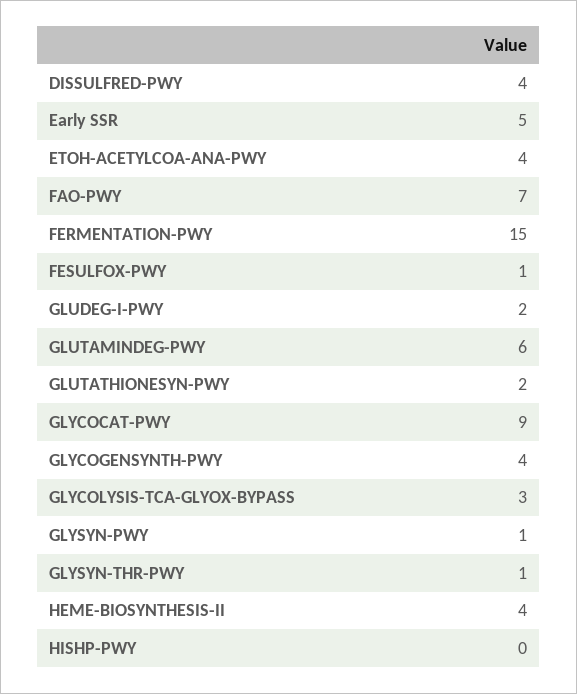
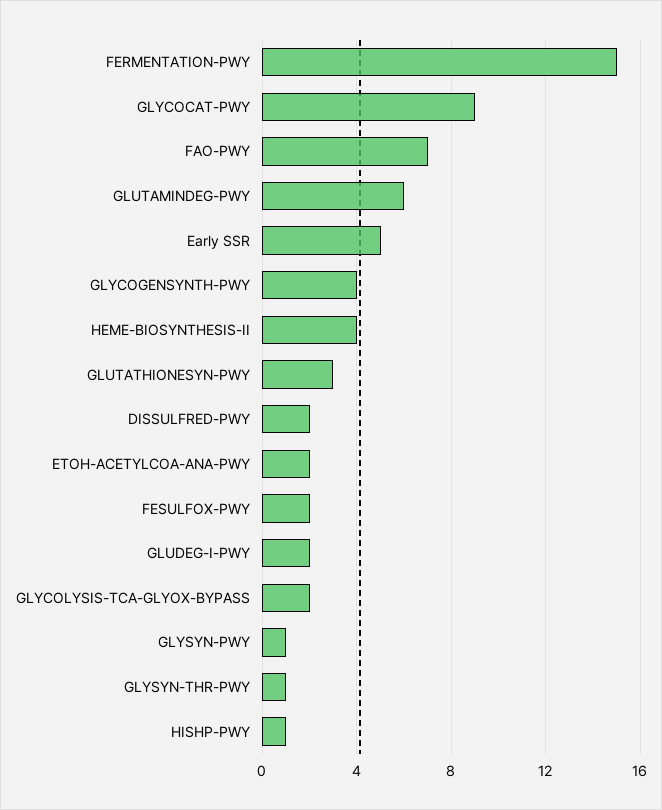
  {
-   "DISSULFRED-PWY": 4,
+   "DISSULFRED-PWY": 2,
    "Early SSR": 5,
-   "ETOH-ACETYLCOA-ANA-PWY": 4,
+   "ETOH-ACETYLCOA-ANA-PWY": 2,
    "FAO-PWY": 7,
    "FERMENTATION-PWY": 15,
-   "FESULFOX-PWY": 1,
+   "FESULFOX-PWY": 2,
    "GLUDEG-I-PWY": 2,
    "GLUTAMINDEG-PWY": 6,
-   "GLUTATHIONESYN-PWY": 2,
+   "GLUTATHIONESYN-PWY": 3,
    "GLYCOCAT-PWY": 9,
    "GLYCOGENSYNTH-PWY": 4,
-   "GLYCOLYSIS-TCA-GLYOX-BYPASS": 3,
+   "GLYCOLYSIS-TCA-GLYOX-BYPASS": 2,
    "GLYSYN-PWY": 1,
    "GLYSYN-THR-PWY": 1,
    "HEME-BIOSYNTHESIS-II": 4,
-   "HISHP-PWY": 0
+   "HISHP-PWY": 1
  }

